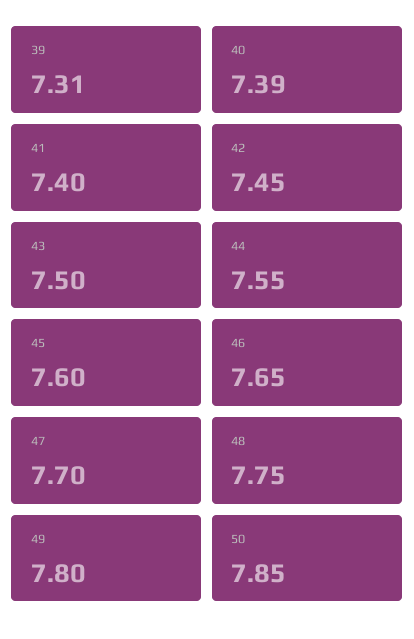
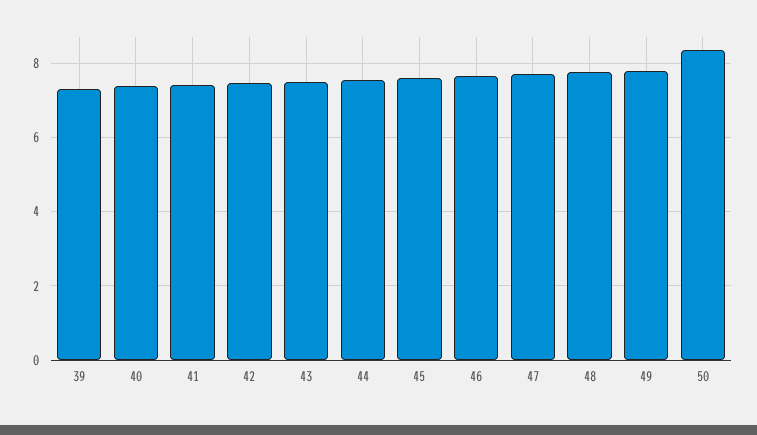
  {
    "39": 7.31,
    "40": 7.39,
    "41": 7.4,
    "42": 7.45,
    "43": 7.5,
    "44": 7.55,
    "45": 7.6,
    "46": 7.65,
    "47": 7.7,
    "48": 7.75,
    "49": 7.8,
-   "50": 7.85
+   "50": 8.4
  }

